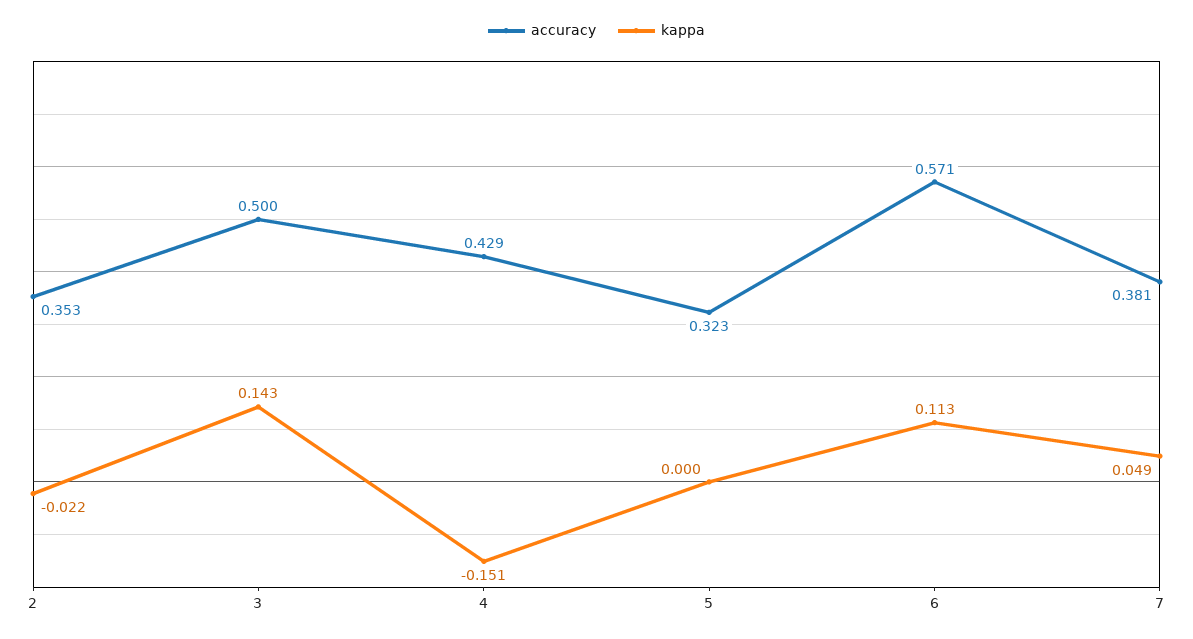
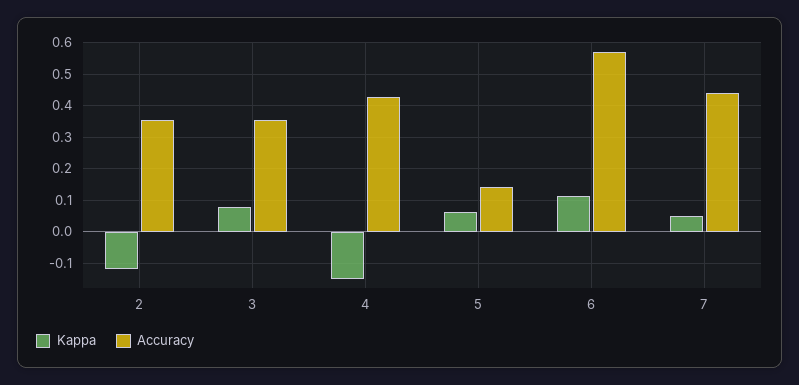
  {
    "accuracy": {
      "2": 0.353,
-     "3": 0.5,
+     "3": 0.36,
      "4": 0.429,
-     "5": 0.323,
+     "5": 0.14,
      "6": 0.571,
-     "7": 0.381
+     "7": 0.44
    },
    "kappa": {
-     "2": -0.022,
+     "2": -0.12,
-     "3": 0.143,
+     "3": 0.08,
      "4": -0.151,
-     "5": 0,
+     "5": 0.06,
      "6": 0.113,
      "7": 0.049
    }
  }

